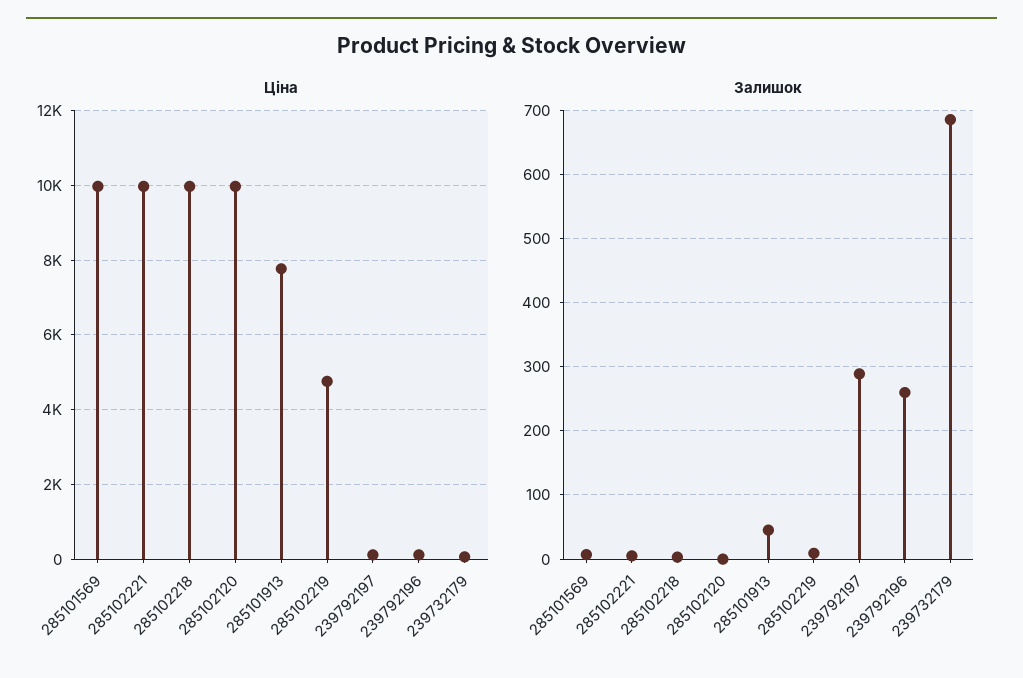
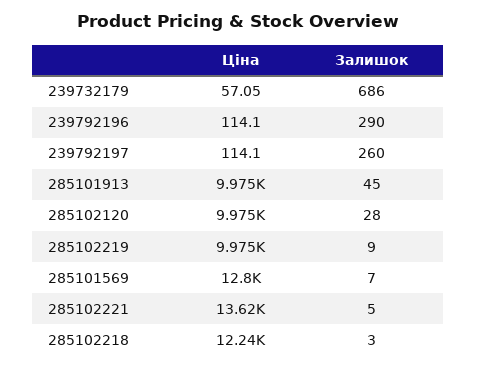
  {
    "Ціна": {
-     "285101569": 10000,
+     "285101569": 12800,
-     "285102221": 10000,
+     "285102221": 13620,
-     "285102218": 10000,
+     "285102218": 12240,
      "285102120": 9975,
-     "285101913": 7800,
+     "285101913": 9975,
-     "285102219": 4800,
+     "285102219": 9975,
      "239792197": 114.1,
      "239792196": 114.1,
      "239732179": 57.05
    },
    "Залишок": {
      "285101569": 7,
      "285102221": 5,
      "285102218": 3,
-     "285102120": 0,
+     "285102120": 28,
      "285101913": 45,
      "285102219": 9,
-     "239792197": 290,
+     "239792197": 260,
-     "239792196": 260,
+     "239792196": 290,
      "239732179": 686
    }
  }

